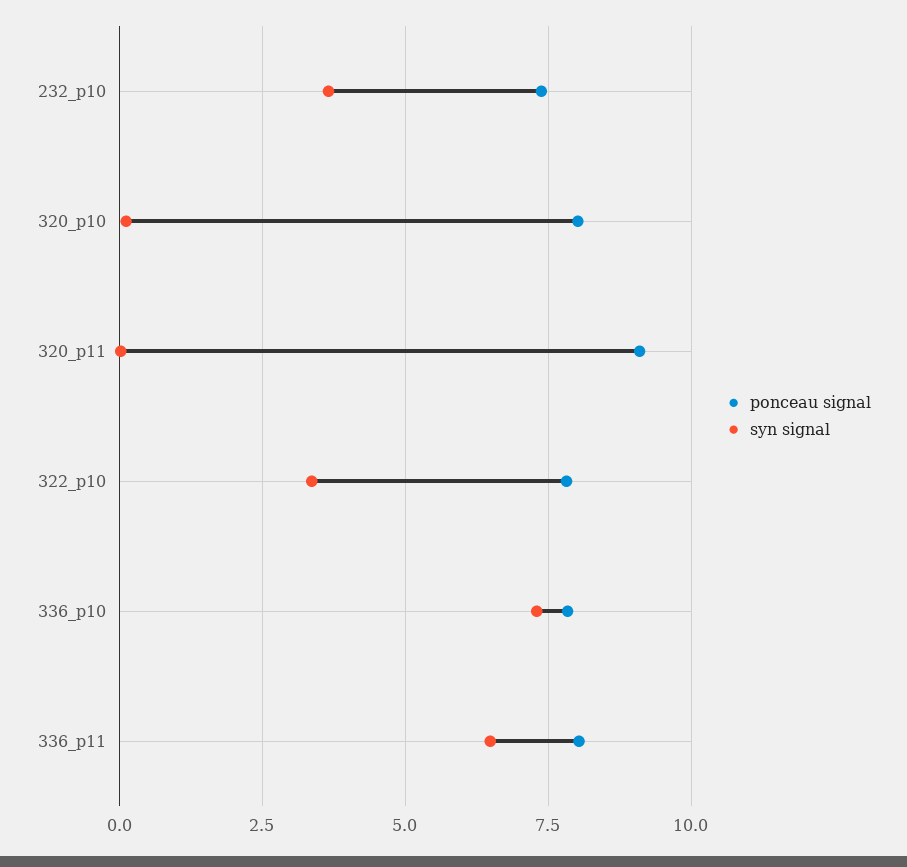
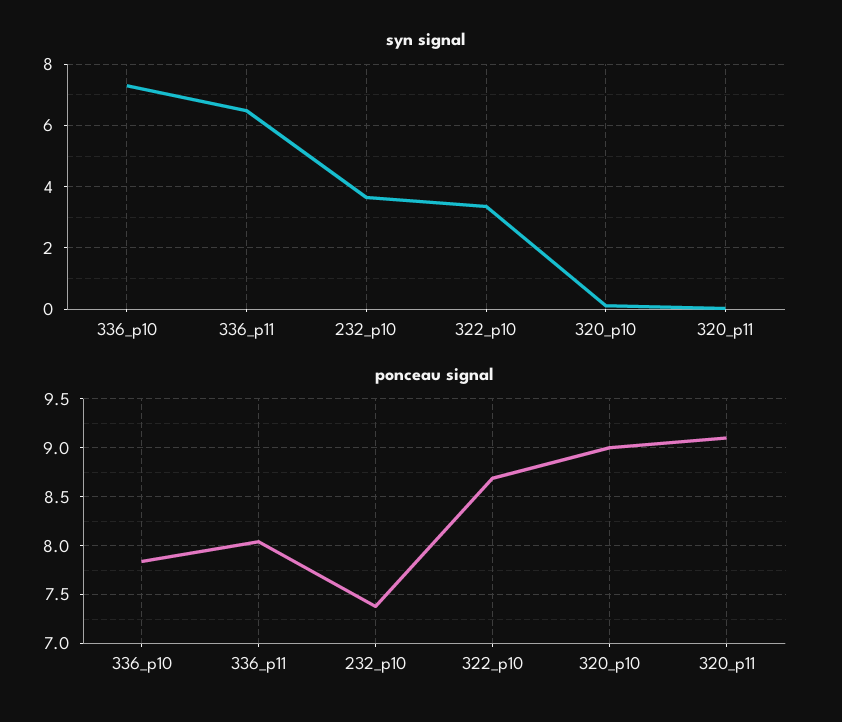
  {
    "ponceau signal": {
      "232_p10": 7.4,
-     "320_p10": 8,
+     "320_p10": 9,
      "320_p11": 9.1,
-     "322_p10": 7.75,
+     "322_p10": 8.7,
      "336_p10": 7.8,
      "336_p11": 8
    },
    "syn signal": {
      "232_p10": 3.6,
      "320_p10": 0.2,
      "320_p11": 0,
      "322_p10": 3.4,
      "336_p10": 7.4,
      "336_p11": 6.4
    }
  }

